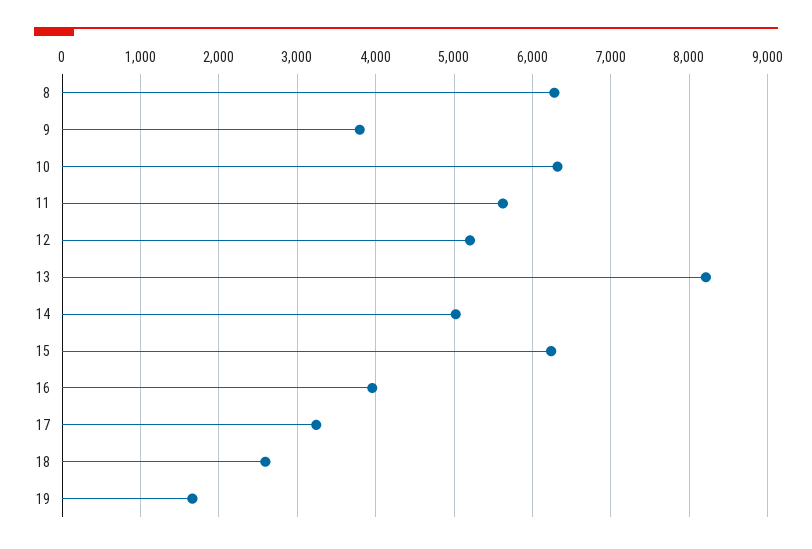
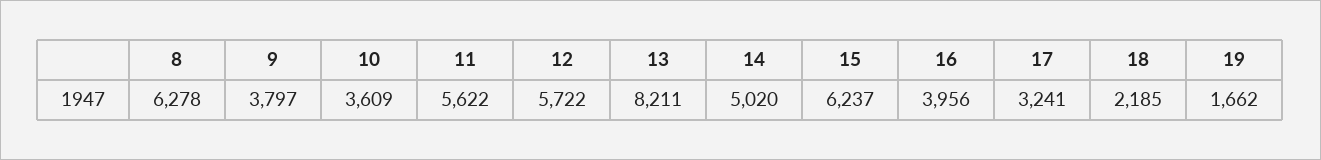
  {
    "8": 6278,
    "9": 3797,
-   "10": 6300,
+   "10": 3609,
    "11": 5622,
-   "12": 5200,
+   "12": 5722,
    "13": 8211,
    "14": 5020,
    "15": 6237,
    "16": 3956,
    "17": 3241,
-   "18": 2600,
+   "18": 2185,
    "19": 1662
  }

